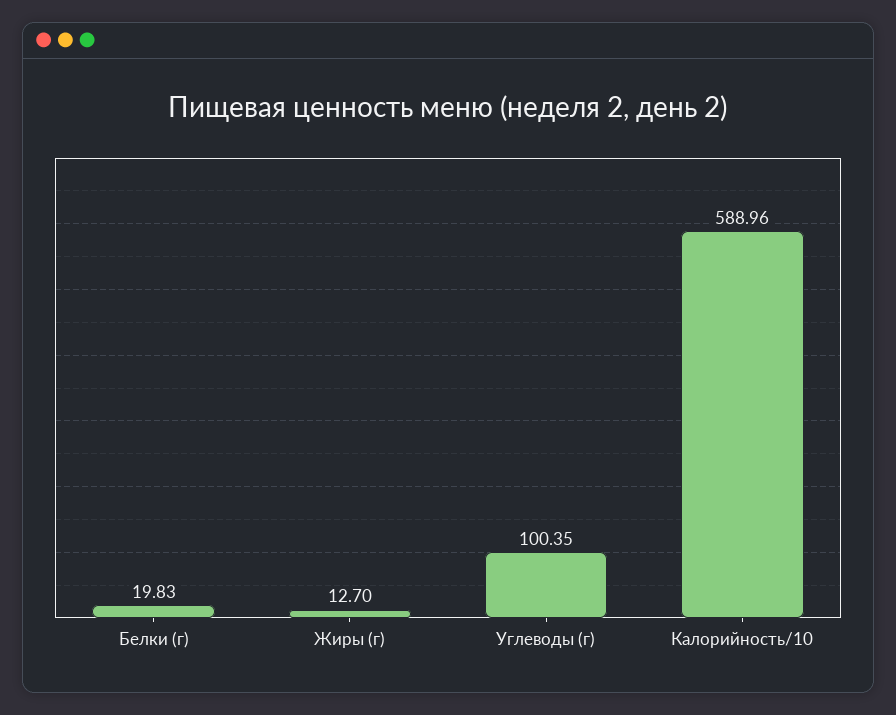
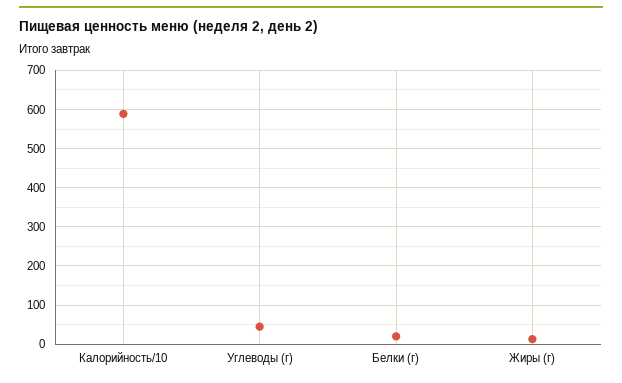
  {
    "Белки (г)": 19.83,
    "Жиры (г)": 12.7,
-   "Углеводы (г)": 100.35,
+   "Углеводы (г)": 40,
    "Калорийность/10": 588.96
  }

